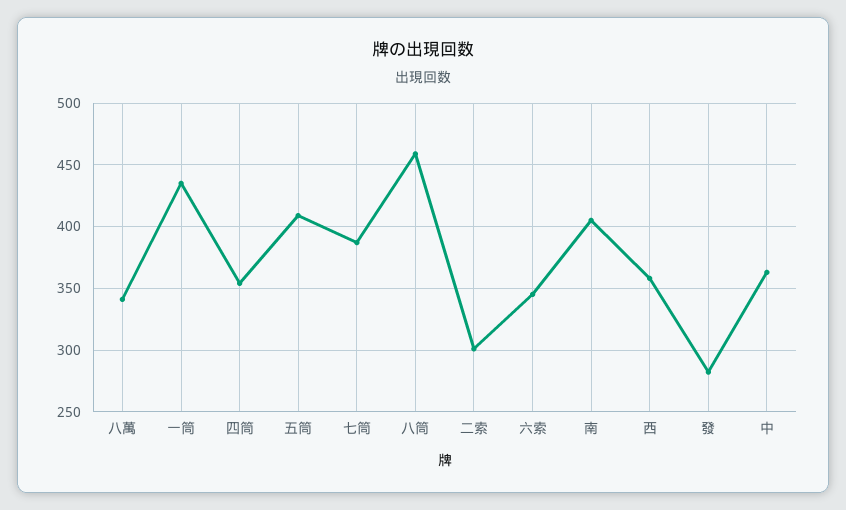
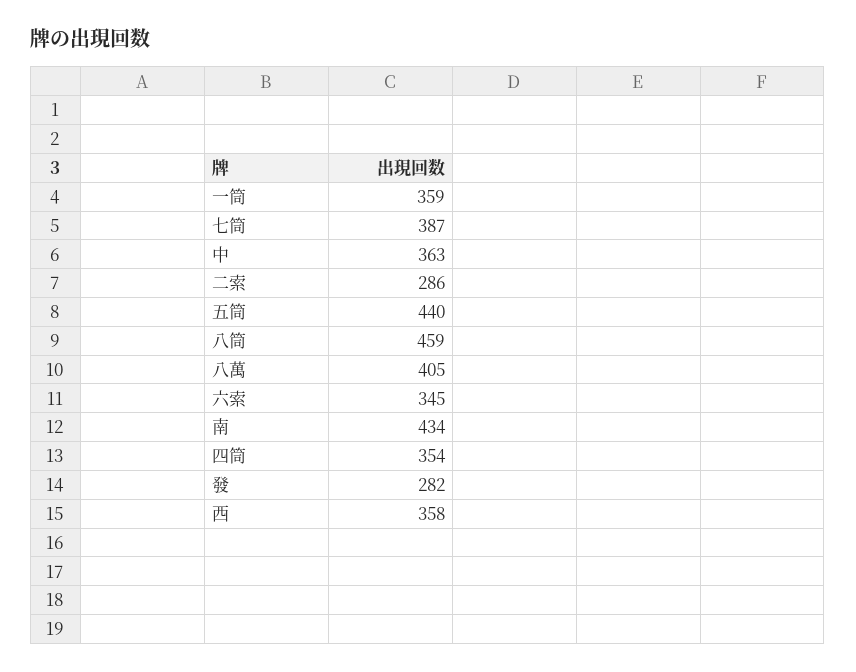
  {
-   "八萬": 340,
+   "八萬": 405,
-   "一筒": 435,
+   "一筒": 359,
    "四筒": 354,
-   "五筒": 410,
+   "五筒": 440,
    "七筒": 387,
    "八筒": 459,
-   "二索": 300,
+   "二索": 286,
    "六索": 345,
-   "南": 405,
+   "南": 434,
    "西": 358,
    "發": 282,
    "中": 363
  }

